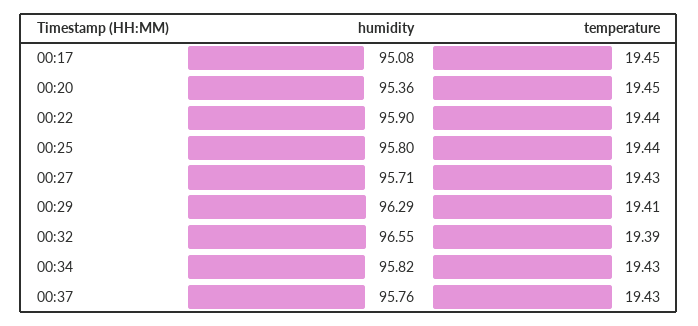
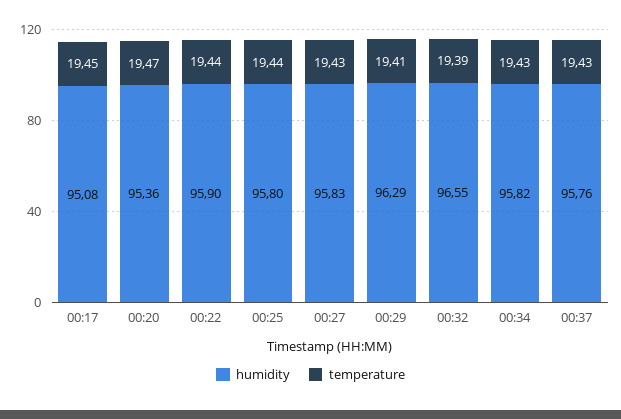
  {
    "humidity": {
      "00:17": 95.08,
      "00:20": 95.36,
      "00:22": 95.9,
      "00:25": 95.8,
-     "00:27": 95.71,
+     "00:27": 95.83,
      "00:29": 96.29,
      "00:32": 96.55,
      "00:34": 95.82,
      "00:37": 95.76
    },
    "temperature": {
      "00:17": 19.45,
-     "00:20": 19.45,
+     "00:20": 19.47,
      "00:22": 19.44,
      "00:25": 19.44,
      "00:27": 19.43,
      "00:29": 19.41,
      "00:32": 19.39,
      "00:34": 19.43,
      "00:37": 19.43
    }
  }

